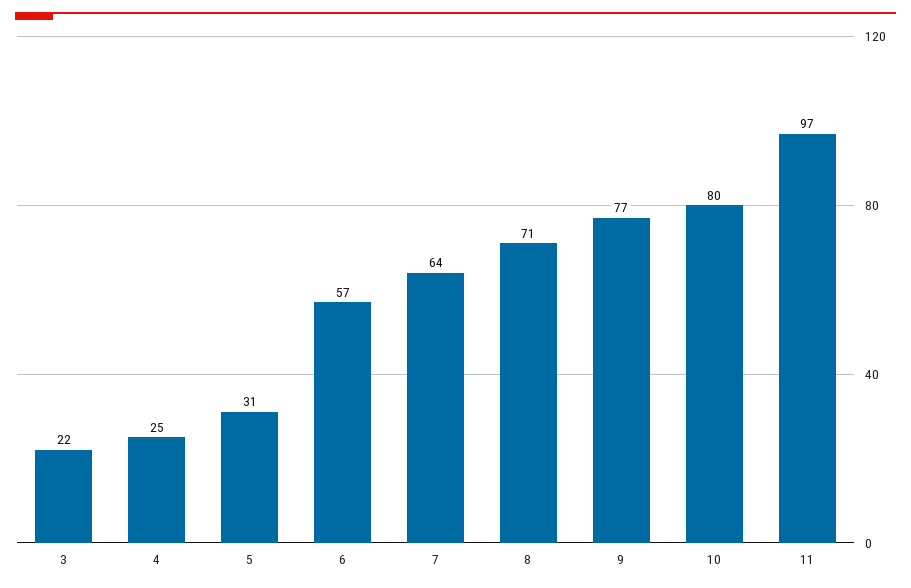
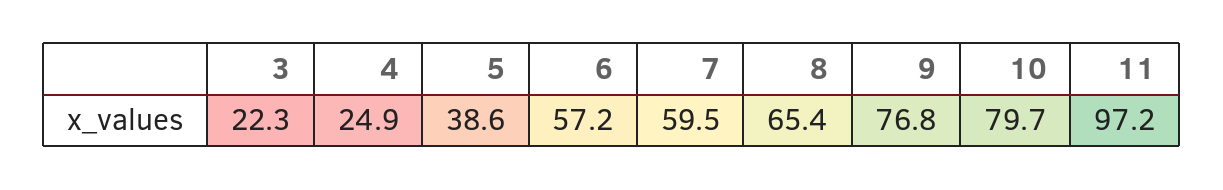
  {
    "3": 22.3,
    "4": 24.9,
-   "5": 31,
+   "5": 38.6,
    "6": 57.2,
-   "7": 64,
+   "7": 59.5,
-   "8": 71,
+   "8": 65.4,
    "9": 76.8,
    "10": 79.7,
    "11": 97.2
  }

